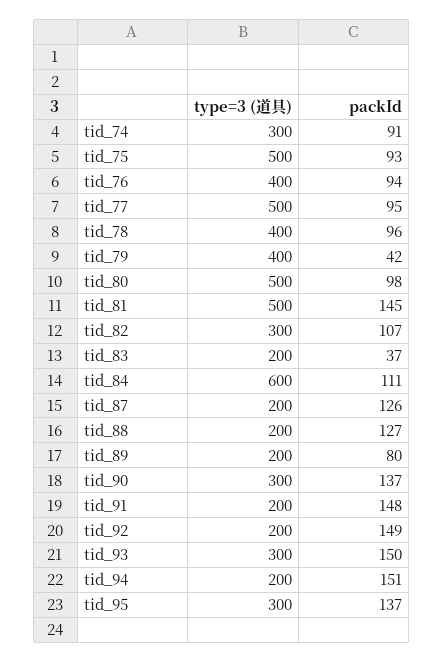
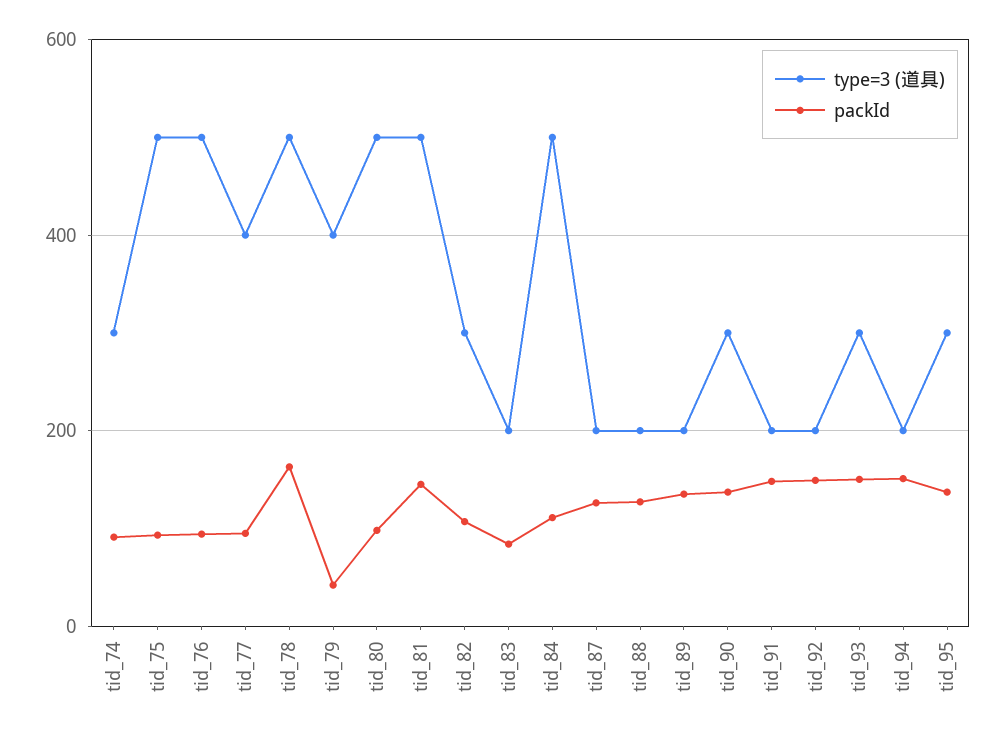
  {
    "type=3 (道具)": {
      "tid_74": 300,
      "tid_75": 500,
-     "tid_76": 400,
+     "tid_76": 500,
-     "tid_77": 500,
+     "tid_77": 400,
-     "tid_78": 400,
+     "tid_78": 500,
      "tid_79": 400,
      "tid_80": 500,
      "tid_81": 500,
      "tid_82": 300,
      "tid_83": 200,
-     "tid_84": 600,
+     "tid_84": 500,
      "tid_87": 200,
      "tid_88": 200,
      "tid_89": 200,
      "tid_90": 300,
      "tid_91": 200,
      "tid_92": 200,
      "tid_93": 300,
      "tid_94": 200,
      "tid_95": 300
    },
    "packId": {
      "tid_74": 91,
      "tid_75": 93,
      "tid_76": 94,
      "tid_77": 95,
-     "tid_78": 96,
+     "tid_78": 160,
      "tid_79": 42,
      "tid_80": 98,
      "tid_81": 145,
      "tid_82": 107,
-     "tid_83": 37,
+     "tid_83": 80,
      "tid_84": 111,
      "tid_87": 126,
      "tid_88": 127,
-     "tid_89": 80,
+     "tid_89": 140,
      "tid_90": 137,
      "tid_91": 148,
      "tid_92": 149,
      "tid_93": 150,
      "tid_94": 151,
      "tid_95": 137
    }
  }

